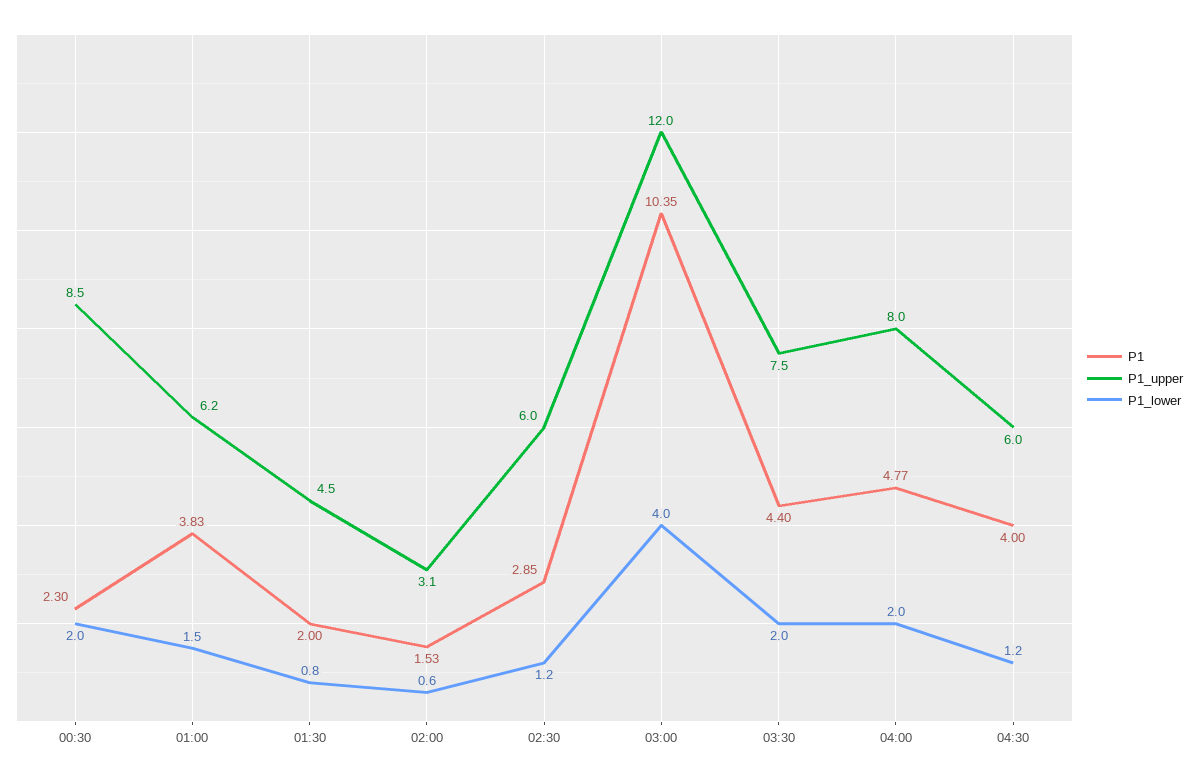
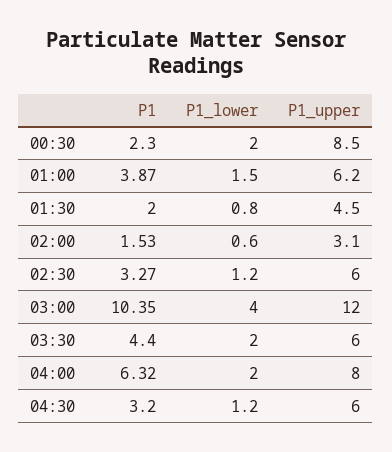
  {
    "P1": {
      "00:30": 2.3,
-     "01:00": 3.83,
+     "01:00": 3.87,
      "01:30": 2,
      "02:00": 1.53,
-     "02:30": 2.85,
+     "02:30": 3.27,
      "03:00": 10.35,
      "03:30": 4.4,
-     "04:00": 4.77,
+     "04:00": 6.32,
-     "04:30": 4
+     "04:30": 3.2
    },
    "P1_upper": {
      "00:30": 8.5,
      "01:00": 6.2,
      "01:30": 4.5,
      "02:00": 3.1,
      "02:30": 6,
      "03:00": 12,
-     "03:30": 7.5,
+     "03:30": 6,
      "04:00": 8,
      "04:30": 6
    },
    "P1_lower": {
      "00:30": 2,
      "01:00": 1.5,
      "01:30": 0.8,
      "02:00": 0.6,
      "02:30": 1.2,
      "03:00": 4,
      "03:30": 2,
      "04:00": 2,
      "04:30": 1.2
    }
  }

